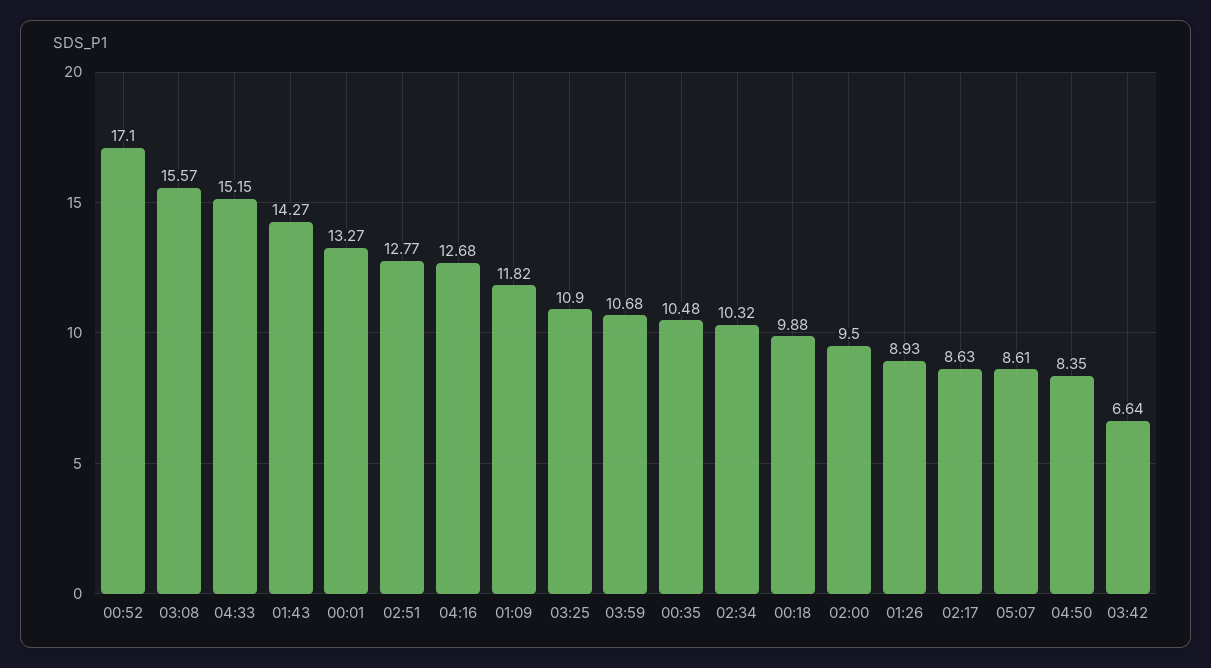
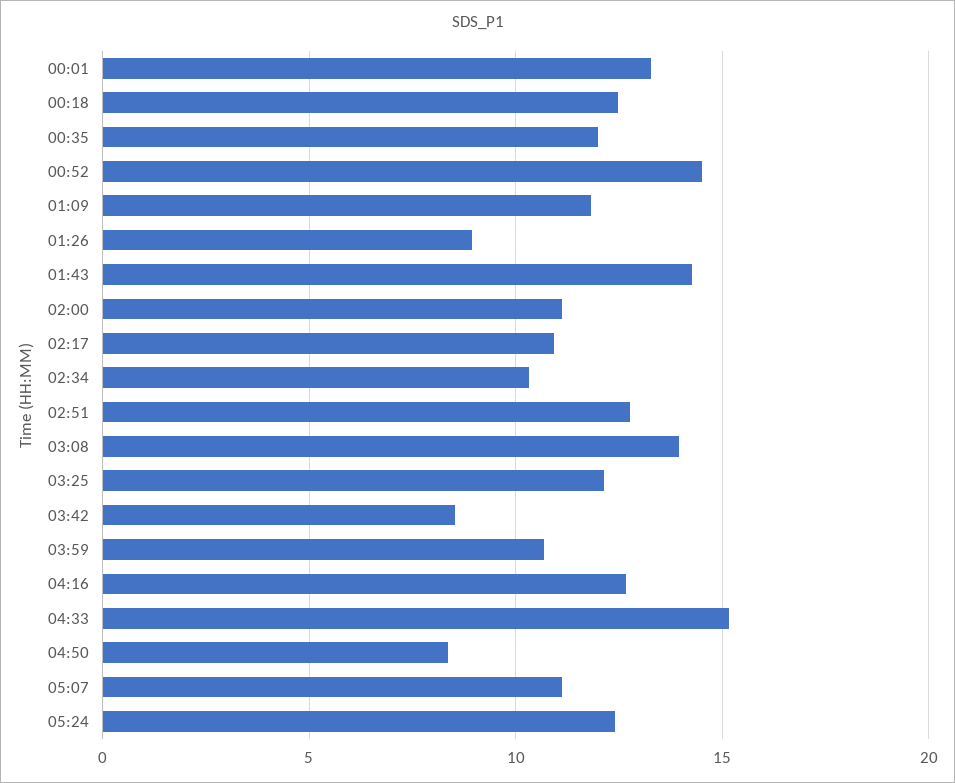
  {
-   "00:52": 17.1,
+   "00:52": 14.5,
-   "03:08": 15.57,
+   "03:08": 14,
    "04:33": 15.15,
    "01:43": 14.27,
    "00:01": 13.27,
    "02:51": 12.77,
    "04:16": 12.68,
    "01:09": 11.82,
-   "03:25": 10.9,
+   "03:25": 12,
    "03:59": 10.68,
-   "00:35": 10.48,
+   "00:35": 12,
    "02:34": 10.32,
-   "00:18": 9.88,
+   "00:18": 12.5,
-   "02:00": 9.5,
+   "02:00": 11,
    "01:26": 8.93,
-   "02:17": 8.63,
+   "02:17": 11,
-   "05:07": 8.61,
+   "05:07": 11,
    "04:50": 8.35,
-   "03:42": 6.64
+   "03:42": 8.5,
+   "05:24": 12.5
  }

